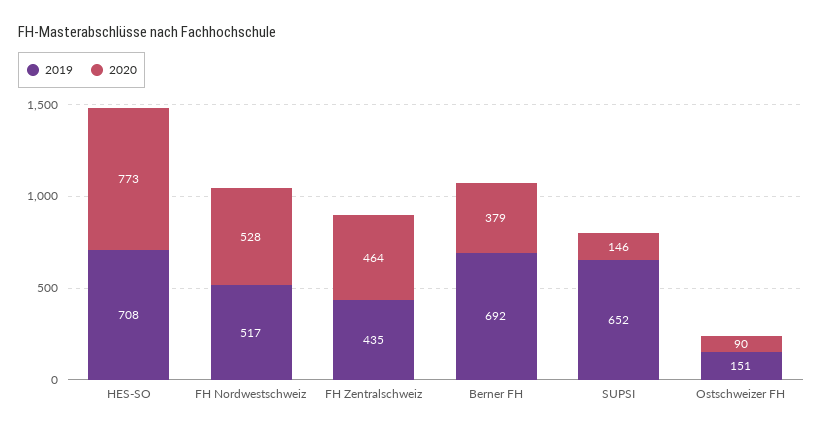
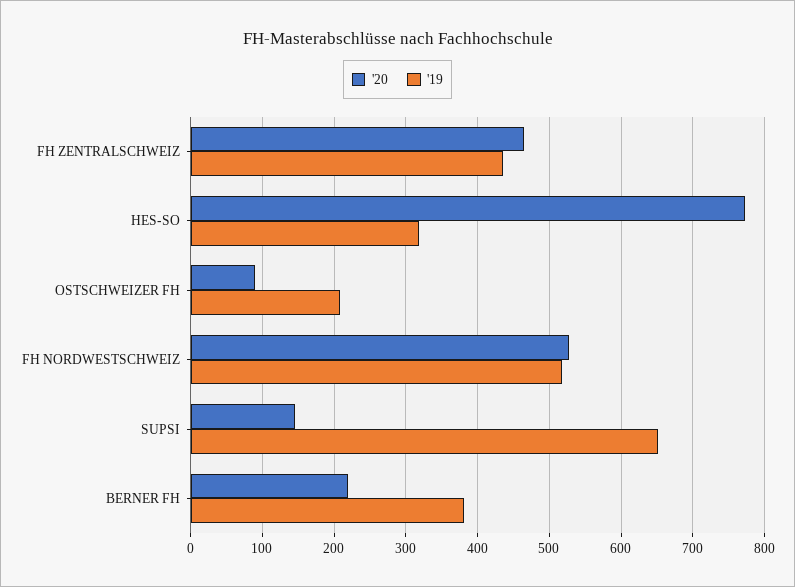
  {
    "2019": {
-     "HES-SO": 708,
+     "HES-SO": 320,
      "FH Nordwestschweiz": 517,
      "FH Zentralschweiz": 435,
-     "Berner FH": 692,
+     "Berner FH": 380,
      "SUPSI": 652,
-     "Ostschweizer FH": 151
+     "Ostschweizer FH": 210
    },
    "2020": {
      "HES-SO": 773,
      "FH Nordwestschweiz": 528,
      "FH Zentralschweiz": 464,
-     "Berner FH": 379,
+     "Berner FH": 220,
      "SUPSI": 146,
      "Ostschweizer FH": 90
    }
  }

